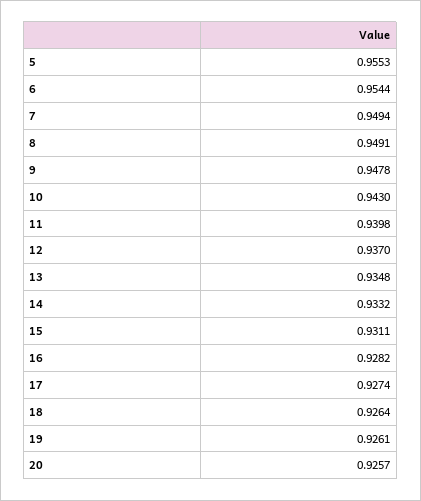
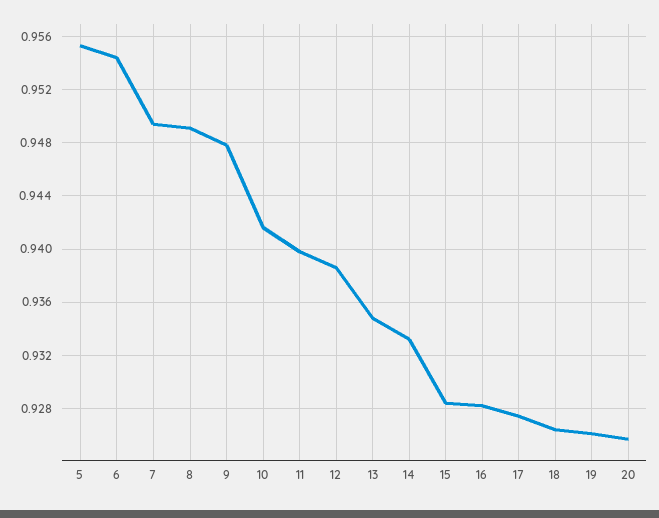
  {
    "5": 0.9553,
    "6": 0.9544,
    "7": 0.9494,
    "8": 0.9491,
    "9": 0.9478,
-   "10": 0.943,
+   "10": 0.9415,
    "11": 0.9398,
-   "12": 0.937,
+   "12": 0.9385,
    "13": 0.9348,
    "14": 0.9332,
-   "15": 0.9311,
+   "15": 0.9285,
    "16": 0.9282,
    "17": 0.9274,
    "18": 0.9264,
    "19": 0.9261,
    "20": 0.9257
  }

